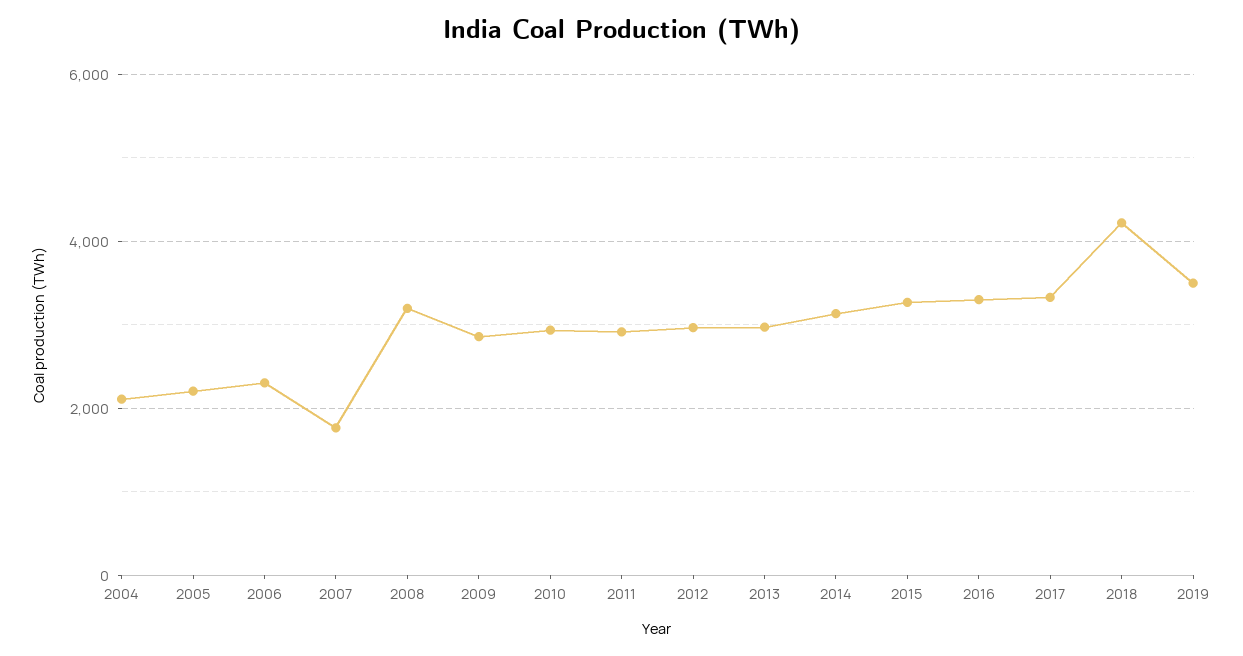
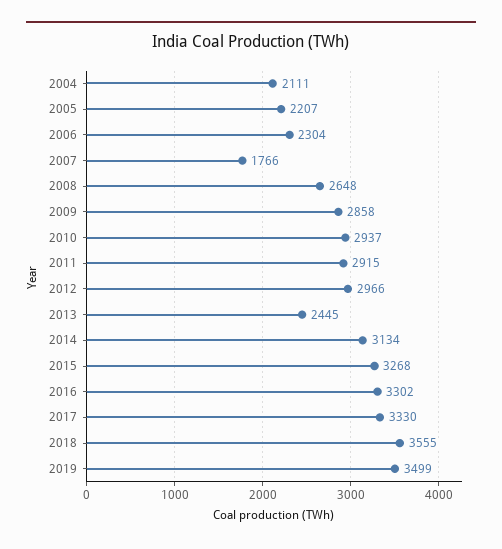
  {
    "2004": 2111,
    "2005": 2207,
    "2006": 2304,
    "2007": 1766,
-   "2008": 3200,
+   "2008": 2648,
    "2009": 2858,
    "2010": 2937,
    "2011": 2915,
    "2012": 2966,
-   "2013": 3000,
+   "2013": 2445,
    "2014": 3134,
    "2015": 3268,
    "2016": 3302,
    "2017": 3330,
-   "2018": 4200,
+   "2018": 3555,
    "2019": 3499
  }

